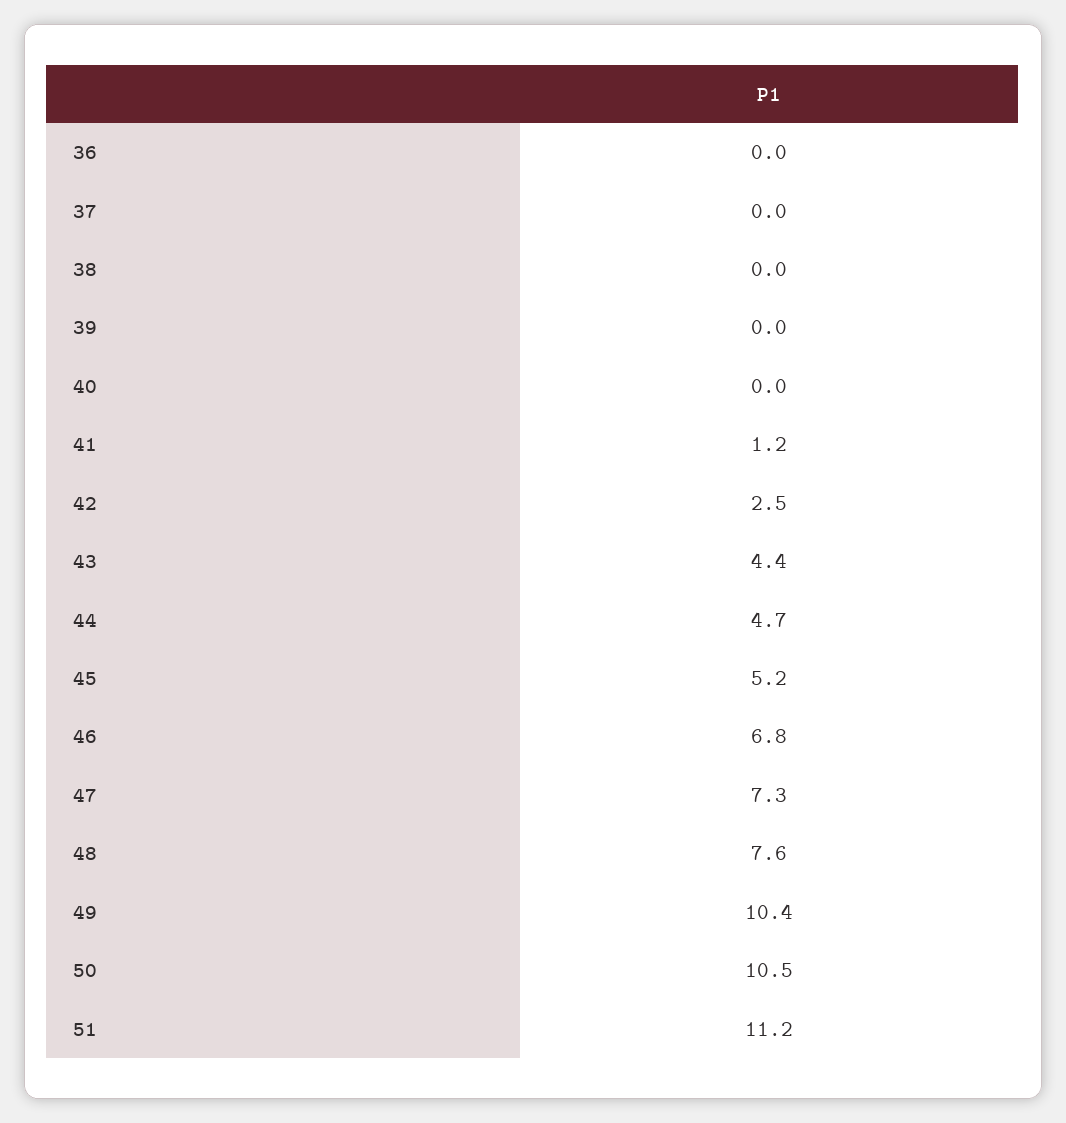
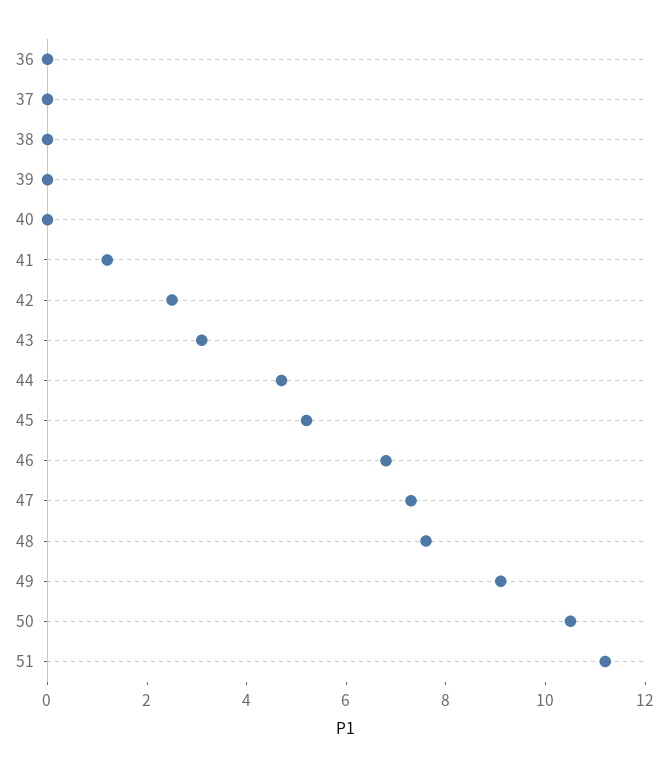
  {
    "36": 0,
    "37": 0,
    "38": 0,
    "39": 0,
    "40": 0,
    "41": 1.2,
    "42": 2.5,
-   "43": 4.4,
+   "43": 3,
    "44": 4.7,
    "45": 5.2,
    "46": 6.8,
    "47": 7.3,
    "48": 7.6,
-   "49": 10.4,
+   "49": 9,
    "50": 10.5,
    "51": 11.2
  }

